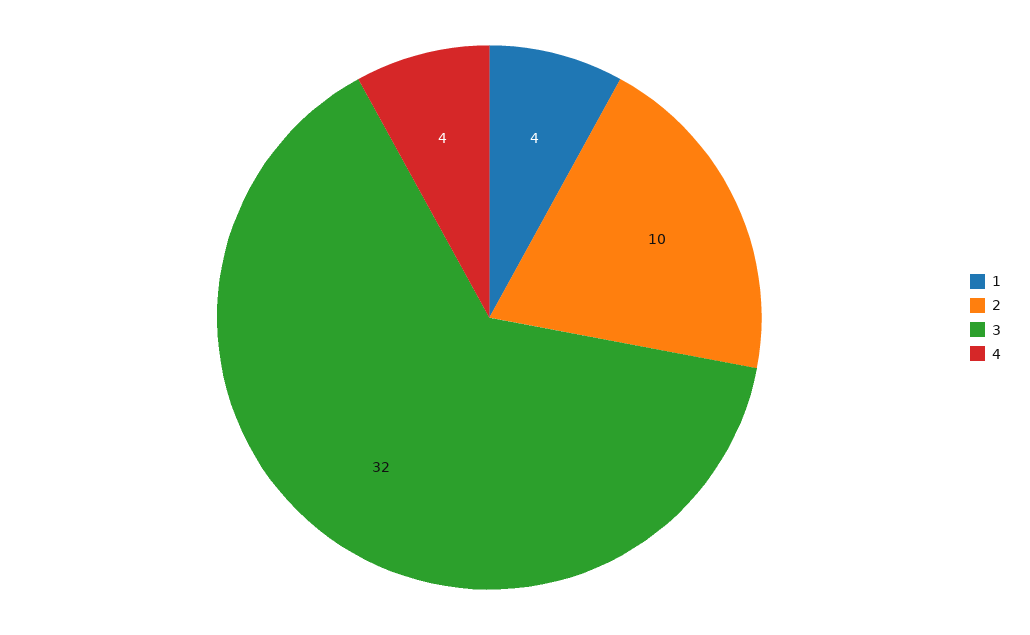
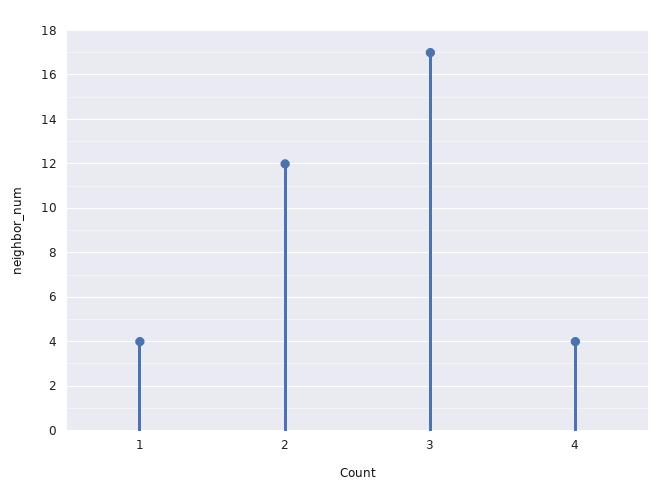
  {
    "1": 4,
-   "2": 10,
+   "2": 12,
-   "3": 32,
+   "3": 17,
    "4": 4
  }

